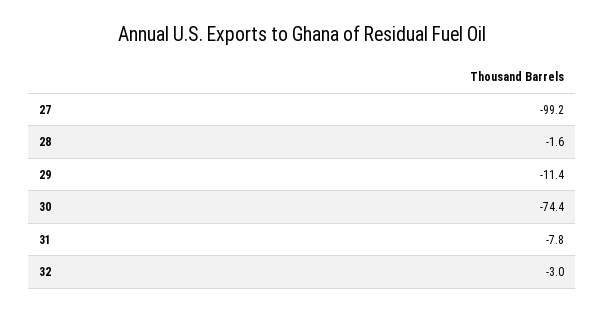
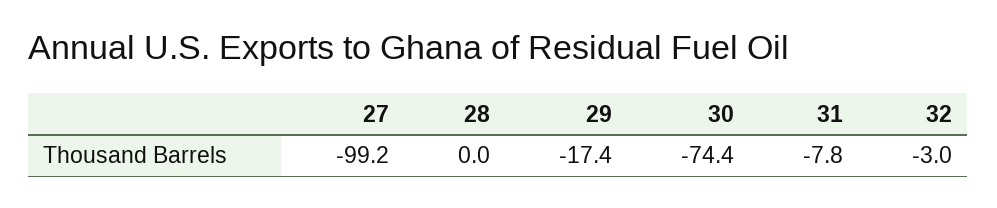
  {
    "27": -99.2,
-   "28": -1.6,
+   "28": 0,
-   "29": -11.4,
+   "29": -17.4,
    "30": -74.4,
    "31": -7.8,
    "32": -3
  }

